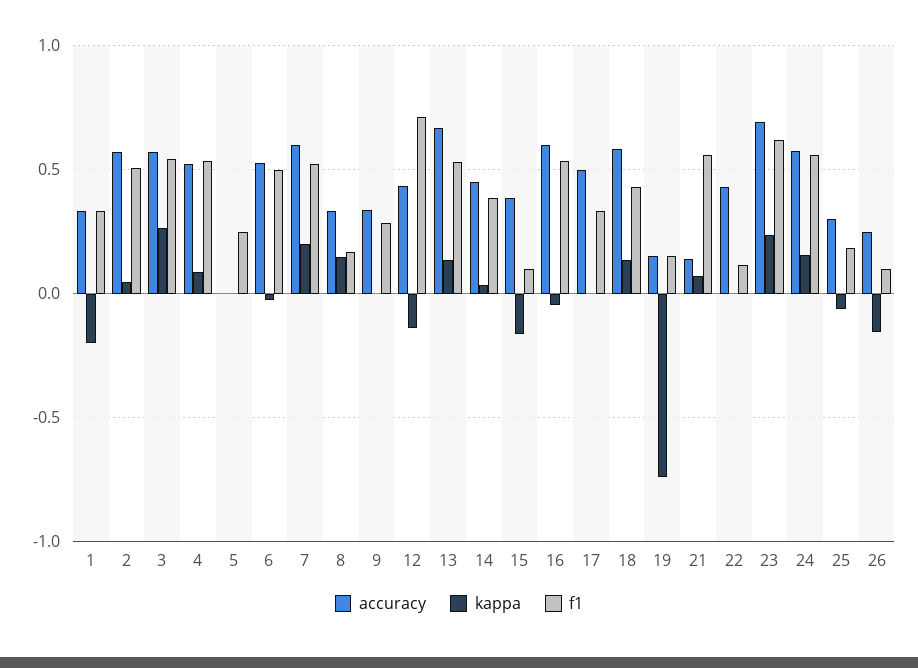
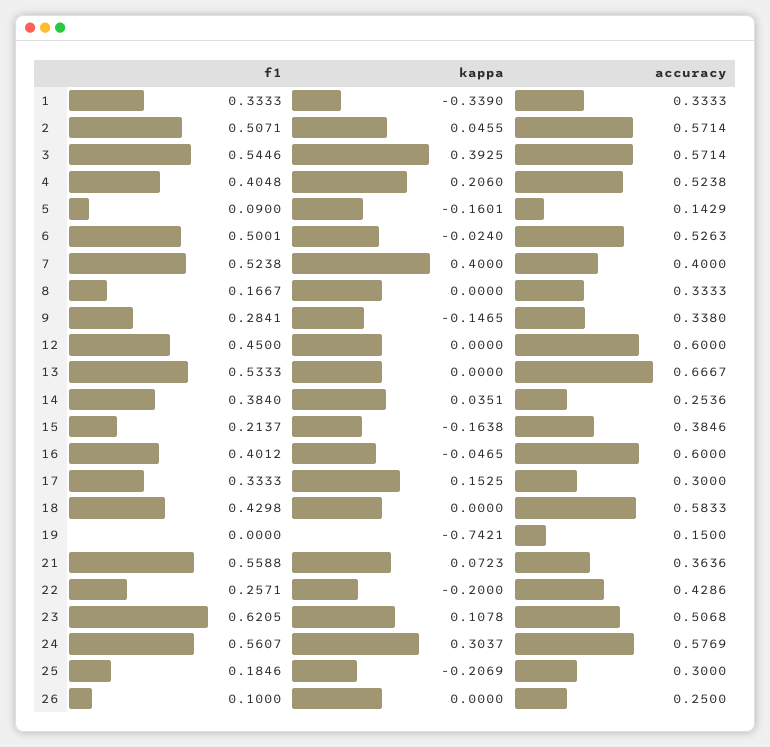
  {
    "accuracy": {
      "1": 0.3333,
      "2": 0.5714,
      "3": 0.5714,
      "4": 0.5238,
-     "5": 0,
+     "5": 0.1429,
      "6": 0.5263,
-     "7": 0.6,
+     "7": 0.4,
      "8": 0.3333,
      "9": 0.338,
-     "12": 0.45,
+     "12": 0.6,
      "13": 0.6667,
-     "14": 0.45,
+     "14": 0.2536,
      "15": 0.3846,
      "16": 0.6,
-     "17": 0.5,
+     "17": 0.3,
      "18": 0.5833,
      "19": 0.15,
-     "21": 0.15,
+     "21": 0.3636,
      "22": 0.4286,
-     "23": 0.7,
+     "23": 0.5068,
      "24": 0.5769,
      "25": 0.3,
      "26": 0.25
    },
    "kappa": {
-     "1": -0.2,
+     "1": -0.339,
      "2": 0.0455,
-     "3": 0.25,
+     "3": 0.3925,
-     "4": 0.1,
+     "4": 0.206,
-     "5": 0,
+     "5": -0.1601,
      "6": -0.024,
-     "7": 0.2,
+     "7": 0.4,
-     "8": 0.15,
+     "8": 0,
-     "9": 0,
+     "9": -0.1465,
-     "12": -0.15,
+     "12": 0,
-     "13": 0.15,
+     "13": 0,
      "14": 0.0351,
      "15": -0.1638,
      "16": -0.0465,
-     "17": 0,
+     "17": 0.1525,
-     "18": 0.15,
+     "18": 0,
      "19": -0.7421,
      "21": 0.0723,
-     "22": 0,
+     "22": -0.2,
-     "23": 0.25,
+     "23": 0.1078,
-     "24": 0.15,
+     "24": 0.3037,
-     "25": -0.05,
+     "25": -0.2069,
-     "26": -0.15
+     "26": 0
    },
    "f1": {
      "1": 0.3333,
      "2": 0.5071,
      "3": 0.5446,
-     "4": 0.55,
+     "4": 0.4048,
-     "5": 0.25,
+     "5": 0.09,
      "6": 0.5001,
      "7": 0.5238,
      "8": 0.1667,
      "9": 0.2841,
-     "12": 0.7,
+     "12": 0.45,
      "13": 0.5333,
      "14": 0.384,
-     "15": 0.1,
+     "15": 0.2137,
-     "16": 0.55,
+     "16": 0.4012,
      "17": 0.3333,
      "18": 0.4298,
-     "19": 0.15,
+     "19": 0,
      "21": 0.5588,
-     "22": 0.1,
+     "22": 0.2571,
      "23": 0.6205,
      "24": 0.5607,
      "25": 0.1846,
      "26": 0.1
    }
  }

